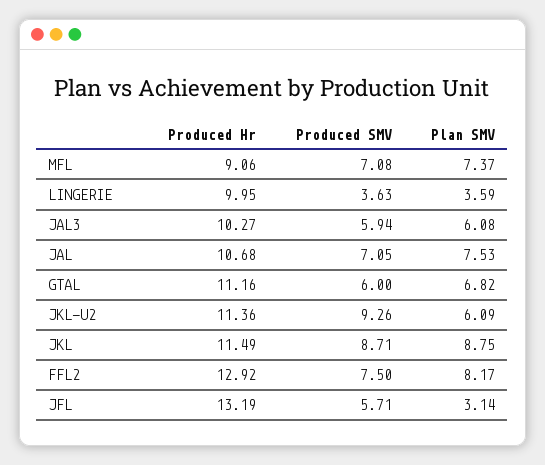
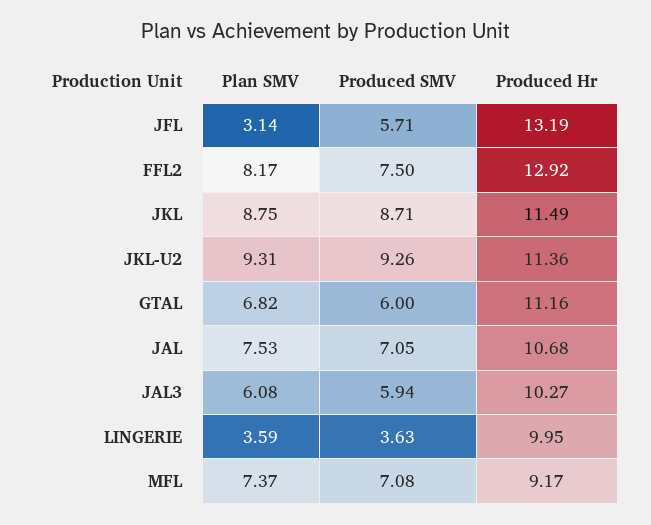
  {
    "Produced Hr": {
-     "MFL": 9.06,
+     "MFL": 9.17,
      "LINGERIE": 9.95,
      "JAL3": 10.27,
      "JAL": 10.68,
      "GTAL": 11.16,
      "JKL-U2": 11.36,
      "JKL": 11.49,
      "FFL2": 12.92,
      "JFL": 13.19
    },
    "Produced SMV": {
      "MFL": 7.08,
      "LINGERIE": 3.63,
      "JAL3": 5.94,
      "JAL": 7.05,
      "GTAL": 6,
      "JKL-U2": 9.26,
      "JKL": 8.71,
      "FFL2": 7.5,
      "JFL": 5.71
    },
    "Plan SMV": {
      "MFL": 7.37,
      "LINGERIE": 3.59,
      "JAL3": 6.08,
      "JAL": 7.53,
      "GTAL": 6.82,
-     "JKL-U2": 6.09,
+     "JKL-U2": 9.31,
      "JKL": 8.75,
      "FFL2": 8.17,
      "JFL": 3.14
    }
  }

